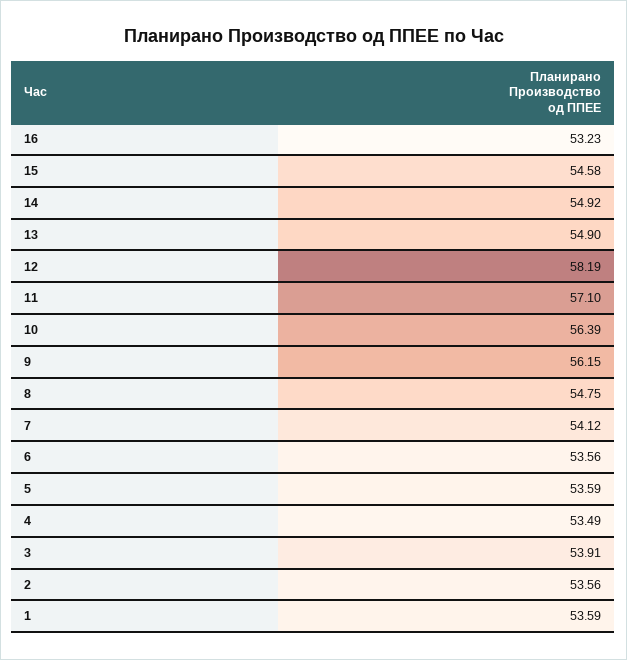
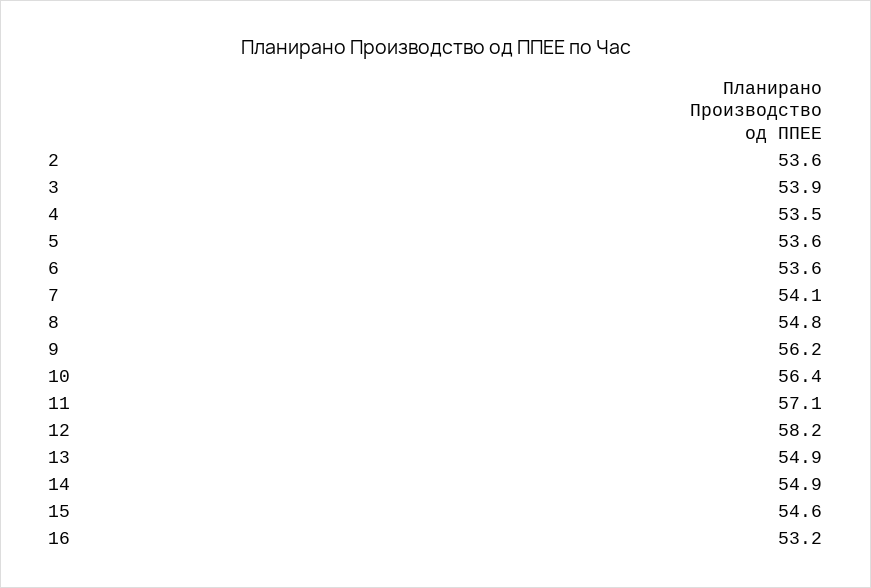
  {
    "16": 53.23,
    "15": 54.58,
    "14": 54.92,
    "13": 54.9,
    "12": 58.19,
    "11": 57.1,
    "10": 56.39,
    "9": 56.15,
    "8": 54.75,
    "7": 54.12,
    "6": 53.56,
    "5": 53.59,
    "4": 53.49,
    "3": 53.91,
-   "2": 53.56,
+   "2": 53.56
-   "1": 53.59
  }

